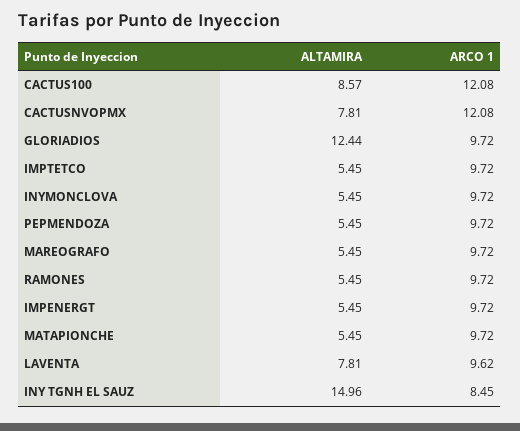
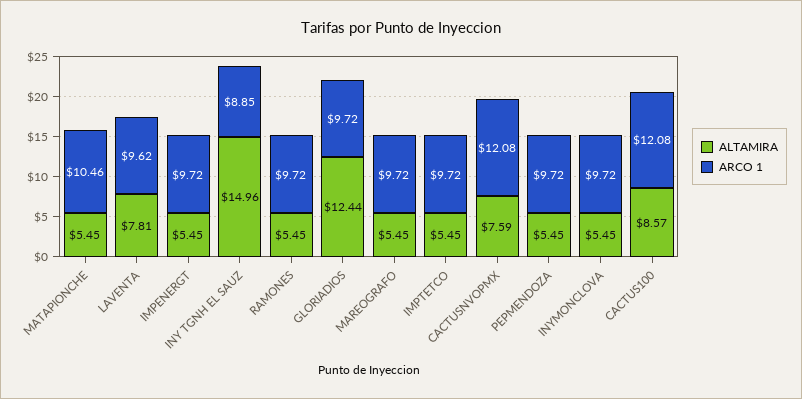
  {
    "ALTAMIRA": {
      "CACTUS100": 8.57,
-     "CACTUSNVOPMX": 7.81,
+     "CACTUSNVOPMX": 7.59,
      "GLORIADIOS": 12.44,
      "IMPTETCO": 5.45,
      "INYMONCLOVA": 5.45,
      "PEPMENDOZA": 5.45,
      "MAREOGRAFO": 5.45,
      "RAMONES": 5.45,
      "IMPENERGT": 5.45,
      "MATAPIONCHE": 5.45,
      "LAVENTA": 7.81,
      "INY TGNH EL SAUZ": 14.96
    },
    "ARCO 1": {
      "CACTUS100": 12.08,
      "CACTUSNVOPMX": 12.08,
      "GLORIADIOS": 9.72,
      "IMPTETCO": 9.72,
      "INYMONCLOVA": 9.72,
      "PEPMENDOZA": 9.72,
      "MAREOGRAFO": 9.72,
      "RAMONES": 9.72,
      "IMPENERGT": 9.72,
-     "MATAPIONCHE": 9.72,
+     "MATAPIONCHE": 10.46,
      "LAVENTA": 9.62,
-     "INY TGNH EL SAUZ": 8.45
+     "INY TGNH EL SAUZ": 8.85
    }
  }

